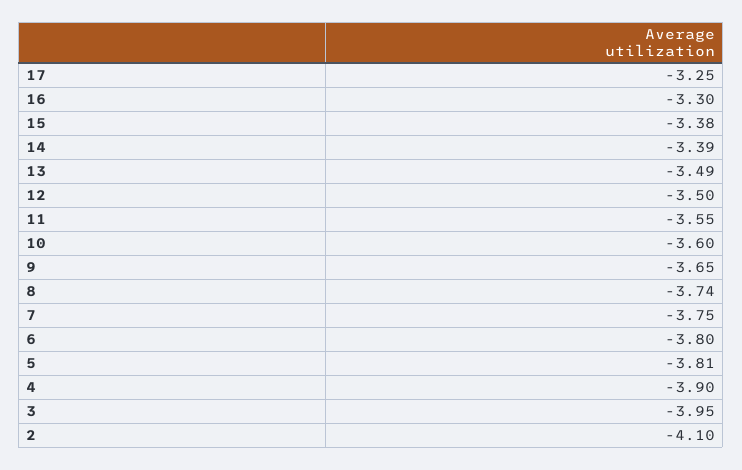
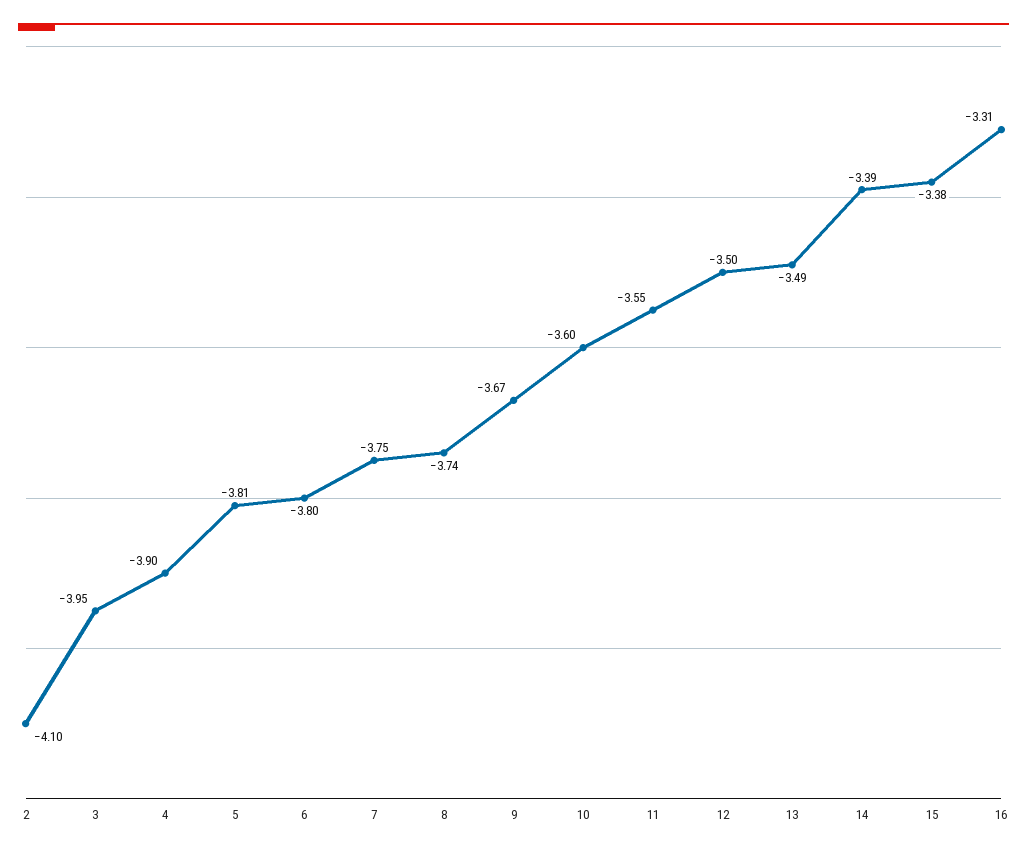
  {
-   "17": -3.25,
-   "16": -3.3,
+   "16": -3.31,
    "15": -3.38,
    "14": -3.39,
    "13": -3.49,
    "12": -3.5,
    "11": -3.55,
    "10": -3.6,
-   "9": -3.65,
+   "9": -3.67,
    "8": -3.74,
    "7": -3.75,
    "6": -3.8,
    "5": -3.81,
    "4": -3.9,
    "3": -3.95,
    "2": -4.1
  }

